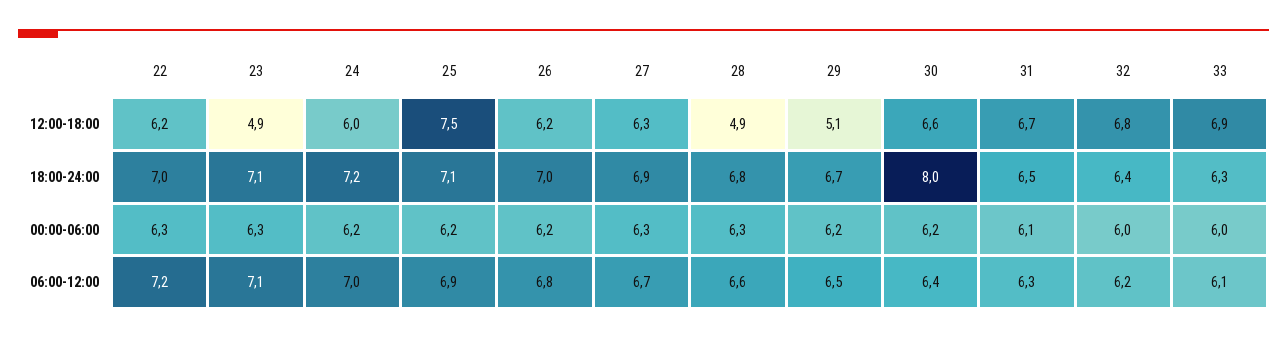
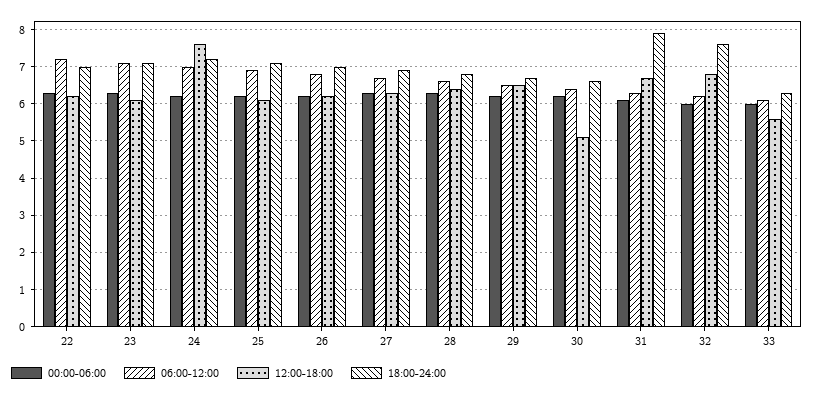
  {
    "12:00-18:00": {
      "22": 6.2,
-     "23": 4.9,
+     "23": 6,
-     "24": 6,
+     "24": 7.5,
-     "25": 7.5,
+     "25": 6,
      "26": 6.2,
      "27": 6.3,
-     "28": 4.9,
+     "28": 6.5,
-     "29": 5.1,
+     "29": 6.5,
-     "30": 6.6,
+     "30": 5,
      "31": 6.7,
      "32": 6.8,
-     "33": 6.9
+     "33": 5.5
    },
    "18:00-24:00": {
      "22": 7,
      "23": 7.1,
      "24": 7.2,
      "25": 7.1,
      "26": 7,
      "27": 6.9,
      "28": 6.8,
      "29": 6.7,
-     "30": 8,
+     "30": 6.5,
-     "31": 6.5,
+     "31": 8,
-     "32": 6.4,
+     "32": 7.5,
      "33": 6.3
    },
    "00:00-06:00": {
      "22": 6.3,
      "23": 6.3,
      "24": 6.2,
      "25": 6.2,
      "26": 6.2,
      "27": 6.3,
      "28": 6.3,
      "29": 6.2,
      "30": 6.2,
      "31": 6.1,
      "32": 6,
      "33": 6
    },
    "06:00-12:00": {
      "22": 7.2,
      "23": 7.1,
      "24": 7,
      "25": 6.9,
      "26": 6.8,
      "27": 6.7,
      "28": 6.6,
      "29": 6.5,
      "30": 6.4,
      "31": 6.3,
      "32": 6.2,
      "33": 6.1
    }
  }

